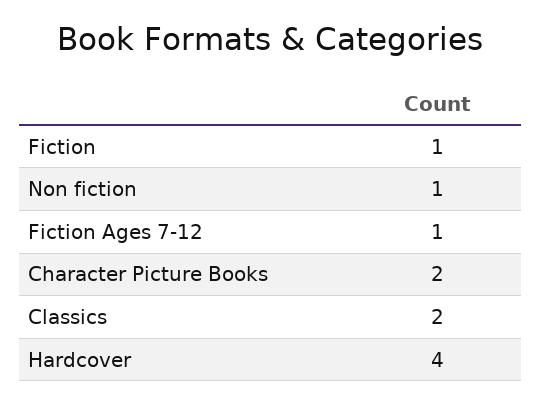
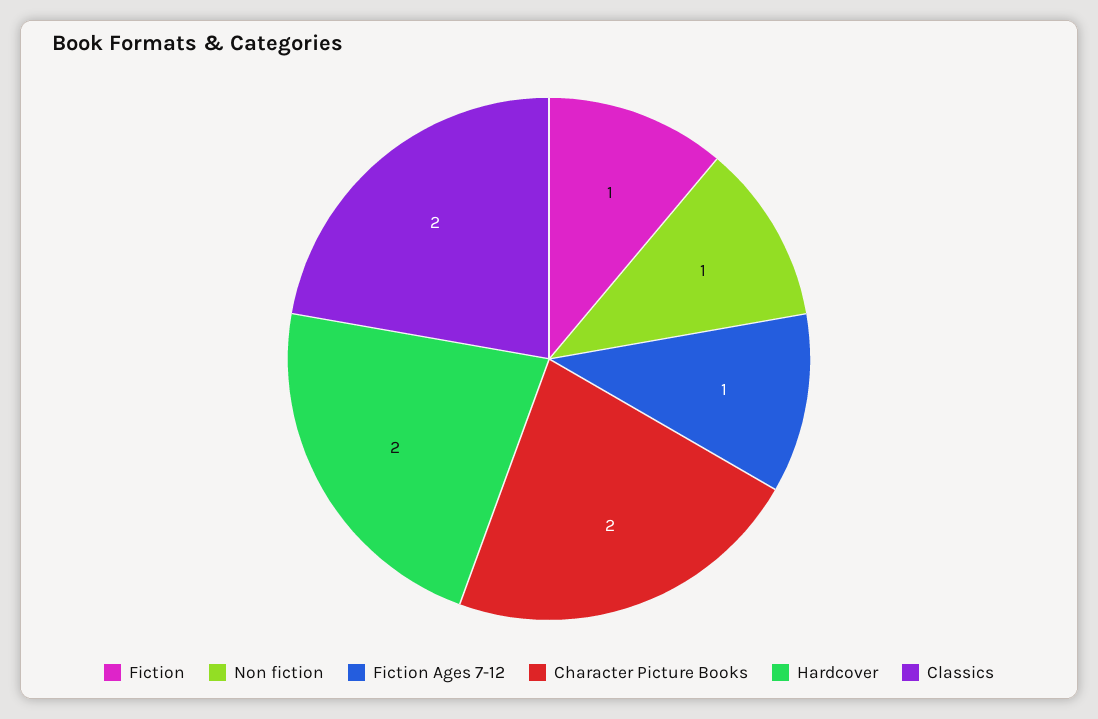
  {
    "Fiction": 1,
    "Non fiction": 1,
    "Fiction Ages 7-12": 1,
    "Character Picture Books": 2,
    "Classics": 2,
-   "Hardcover": 4
+   "Hardcover": 2
  }

